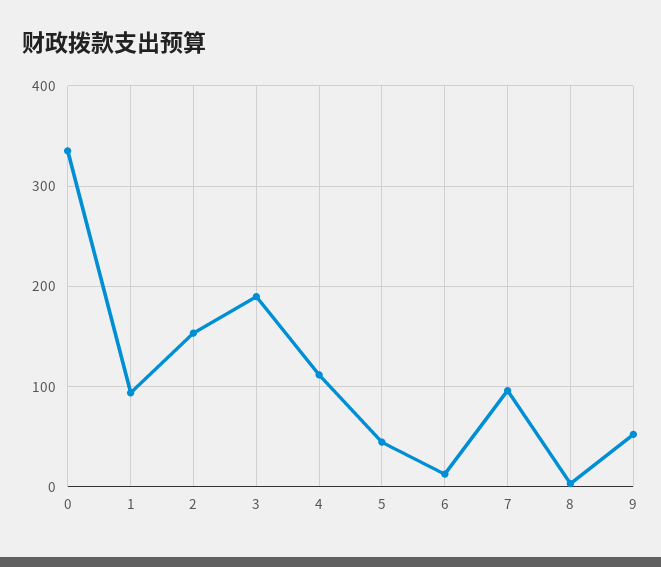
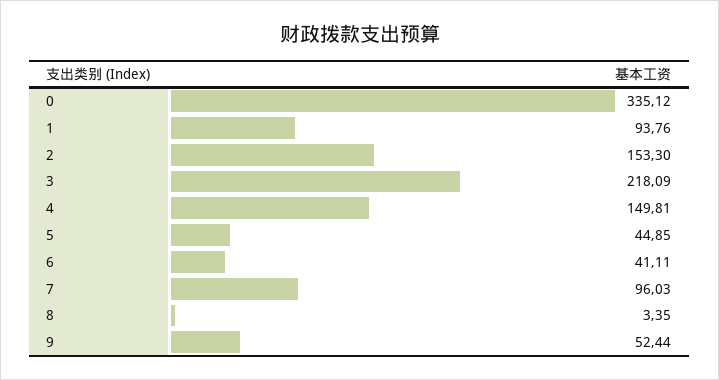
  {
    "0": 335.12,
    "1": 93.76,
    "2": 153.3,
-   "3": 190,
+   "3": 218.09,
-   "4": 110,
+   "4": 149.81,
    "5": 44.85,
-   "6": 10,
+   "6": 41.11,
    "7": 96.03,
    "8": 3.35,
    "9": 52.44
  }

